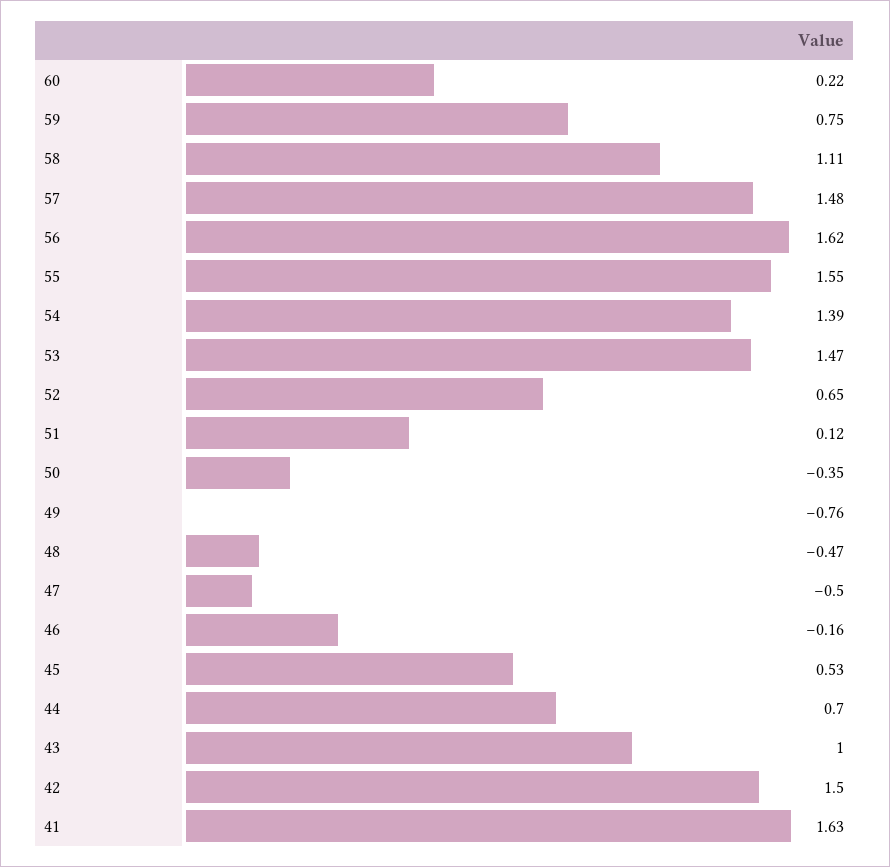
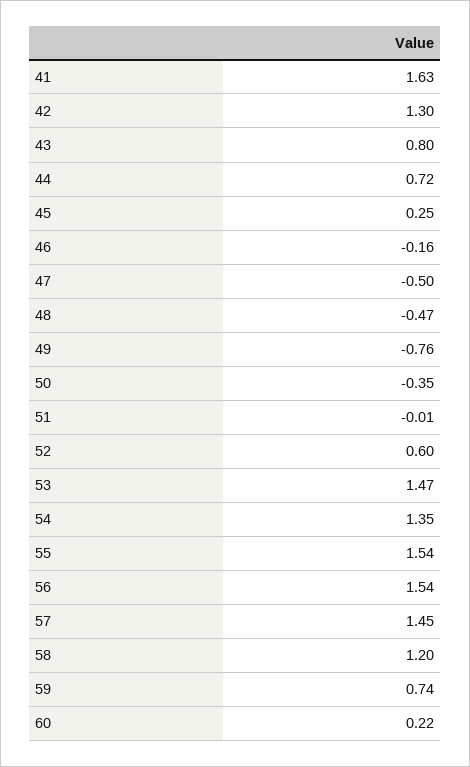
  {
    "60": 0.22,
-   "59": 0.75,
+   "59": 0.74,
-   "58": 1.11,
+   "58": 1.2,
-   "57": 1.48,
+   "57": 1.45,
-   "56": 1.62,
+   "56": 1.54,
-   "55": 1.55,
+   "55": 1.54,
-   "54": 1.39,
+   "54": 1.35,
    "53": 1.47,
-   "52": 0.65,
+   "52": 0.6,
-   "51": 0.12,
+   "51": -0.01,
    "50": -0.35,
    "49": -0.76,
    "48": -0.47,
    "47": -0.5,
    "46": -0.16,
-   "45": 0.53,
+   "45": 0.25,
-   "44": 0.7,
+   "44": 0.72,
-   "43": 1,
+   "43": 0.8,
-   "42": 1.5,
+   "42": 1.3,
    "41": 1.63
  }

